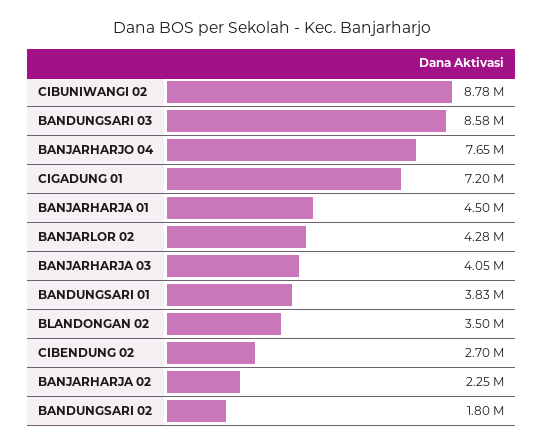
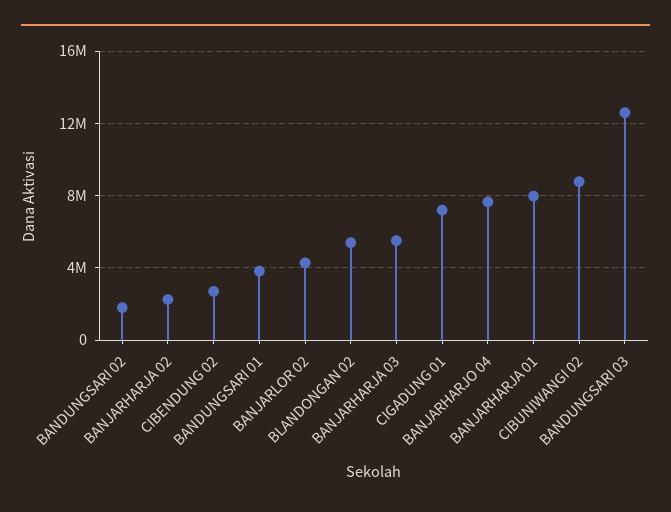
  {
    "CIBUNIWANGI 02": 8780000,
-   "BANDUNGSARI 03": 8580000,
+   "BANDUNGSARI 03": 12500000,
    "BANJARHARJO 04": 7650000,
    "CIGADUNG 01": 7200000,
-   "BANJARHARJA 01": 4500000,
+   "BANJARHARJA 01": 8000000,
    "BANJARLOR 02": 4280000,
-   "BANJARHARJA 03": 4050000,
+   "BANJARHARJA 03": 5500000,
    "BANDUNGSARI 01": 3830000,
-   "BLANDONGAN 02": 3500000,
+   "BLANDONGAN 02": 5500000,
    "CIBENDUNG 02": 2700000,
    "BANJARHARJA 02": 2250000,
    "BANDUNGSARI 02": 1800000
  }

